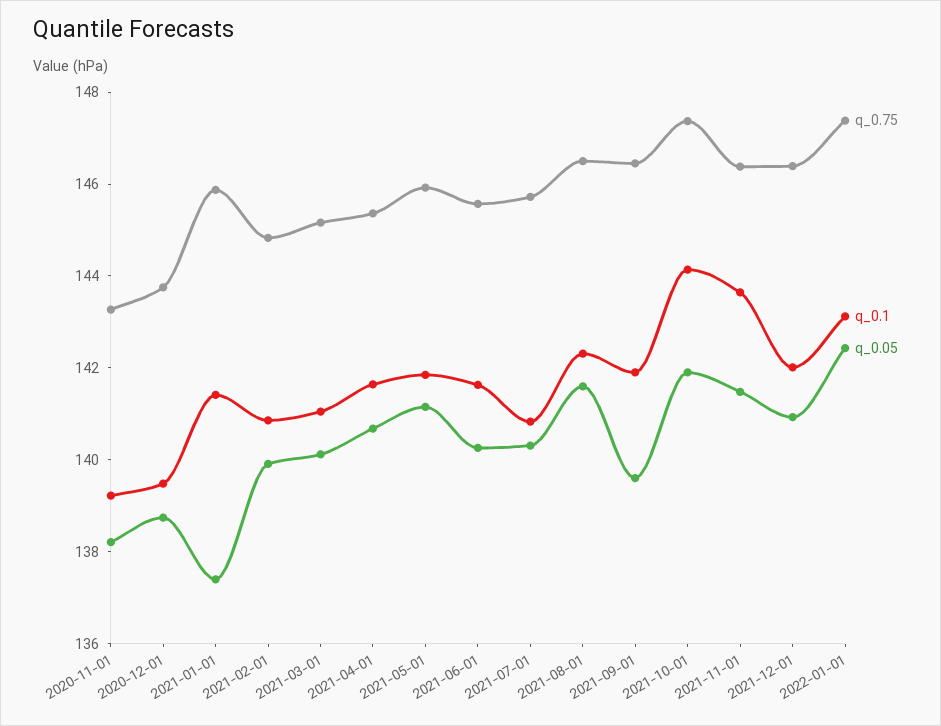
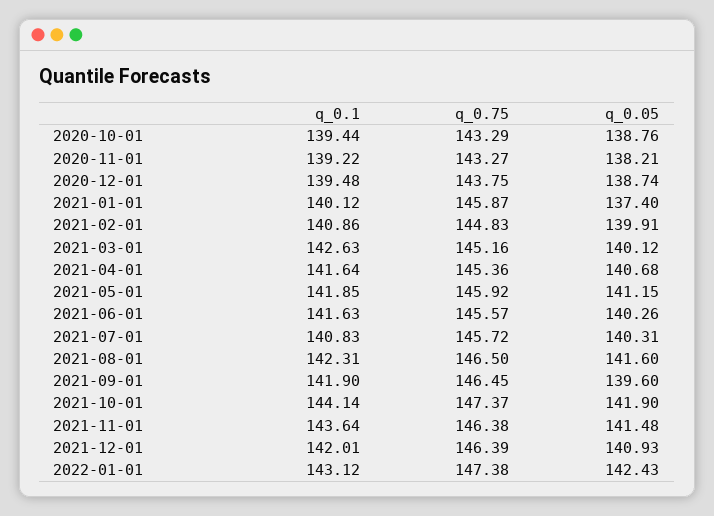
  {
    "q_0.75": {
      "2020-11-01": 143.27,
      "2020-12-01": 143.75,
      "2021-01-01": 145.87,
      "2021-02-01": 144.83,
      "2021-03-01": 145.16,
      "2021-04-01": 145.36,
      "2021-05-01": 145.92,
      "2021-06-01": 145.57,
      "2021-07-01": 145.72,
      "2021-08-01": 146.5,
      "2021-09-01": 146.45,
      "2021-10-01": 147.37,
      "2021-11-01": 146.38,
      "2021-12-01": 146.39,
-     "2022-01-01": 147.38
+     "2022-01-01": 147.38,
+     "2020-10-01": 143.29
    },
    "q_0.1": {
      "2020-11-01": 139.22,
      "2020-12-01": 139.48,
-     "2021-01-01": 141.5,
+     "2021-01-01": 140.12,
      "2021-02-01": 140.86,
-     "2021-03-01": 141,
+     "2021-03-01": 142.63,
      "2021-04-01": 141.64,
      "2021-05-01": 141.85,
      "2021-06-01": 141.63,
      "2021-07-01": 140.83,
      "2021-08-01": 142.31,
      "2021-09-01": 141.9,
      "2021-10-01": 144.14,
      "2021-11-01": 143.64,
      "2021-12-01": 142.01,
-     "2022-01-01": 143.12
+     "2022-01-01": 143.12,
+     "2020-10-01": 139.44
    },
    "q_0.05": {
      "2020-11-01": 138.21,
      "2020-12-01": 138.74,
      "2021-01-01": 137.4,
      "2021-02-01": 139.91,
      "2021-03-01": 140.12,
      "2021-04-01": 140.68,
      "2021-05-01": 141.15,
      "2021-06-01": 140.26,
      "2021-07-01": 140.31,
      "2021-08-01": 141.6,
      "2021-09-01": 139.6,
      "2021-10-01": 141.9,
      "2021-11-01": 141.48,
      "2021-12-01": 140.93,
-     "2022-01-01": 142.43
+     "2022-01-01": 142.43,
+     "2020-10-01": 138.76
    }
  }

